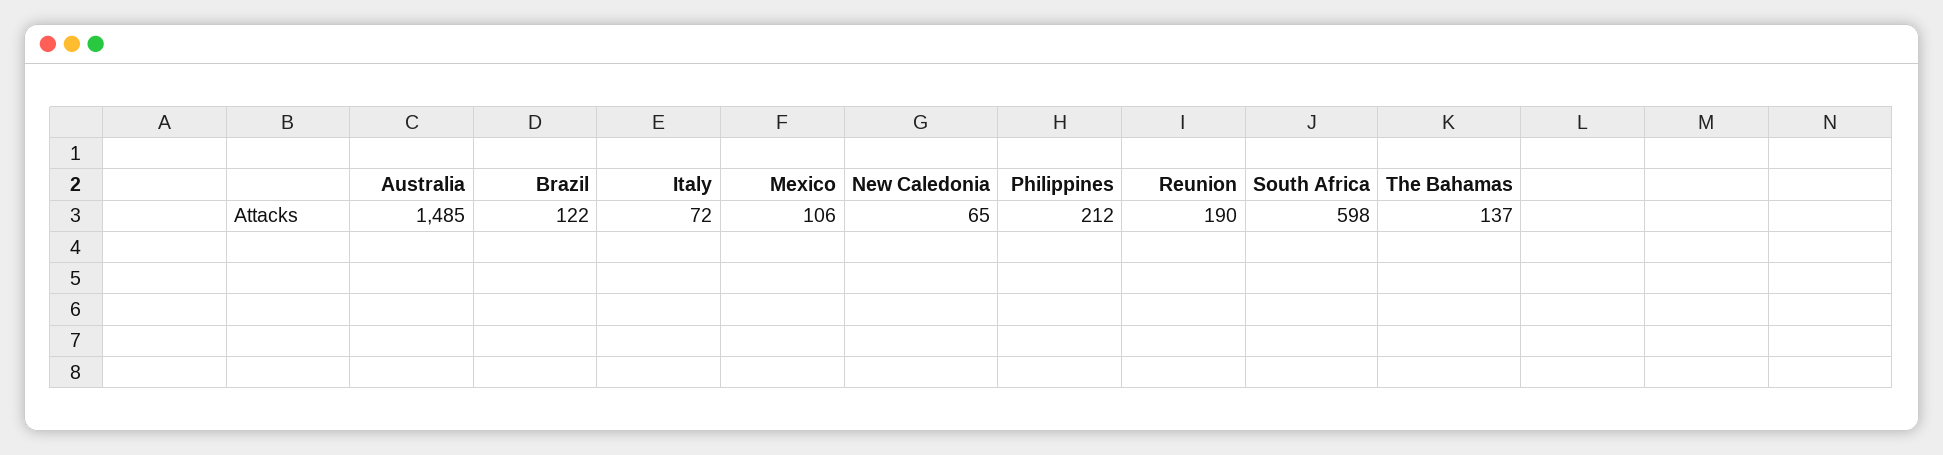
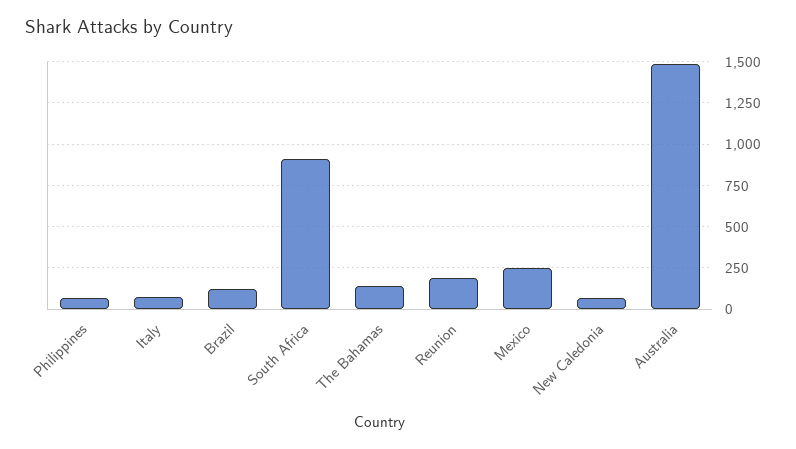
  {
    "Australia": 1485,
    "Brazil": 122,
    "Italy": 72,
-   "Mexico": 106,
+   "Mexico": 250,
    "New Caledonia": 65,
-   "Philippines": 212,
+   "Philippines": 50,
    "Reunion": 190,
-   "South Africa": 598,
+   "South Africa": 900,
    "The Bahamas": 137
  }

